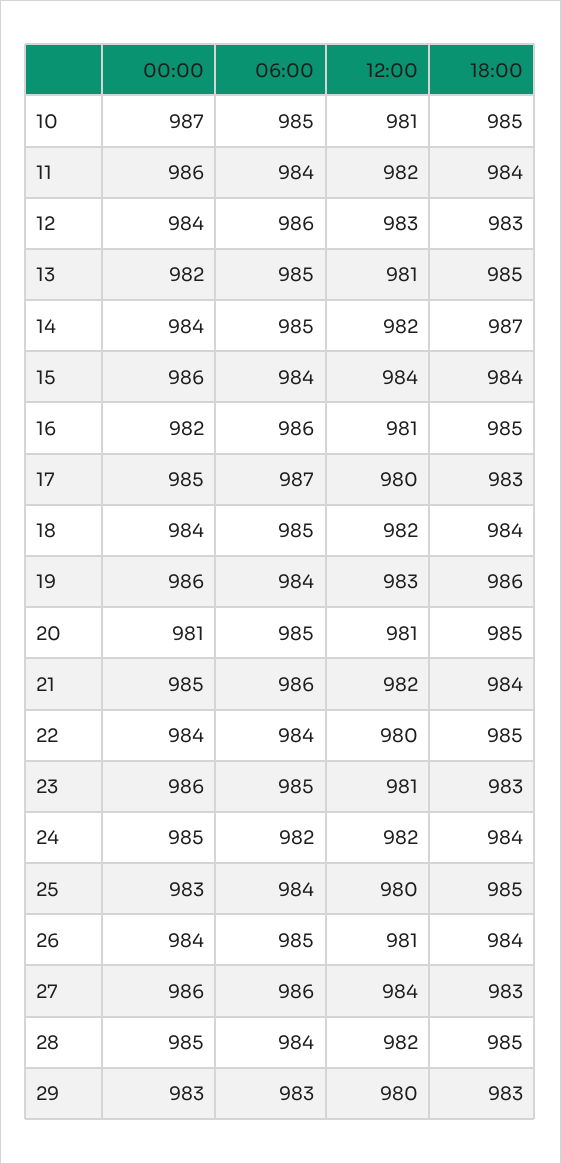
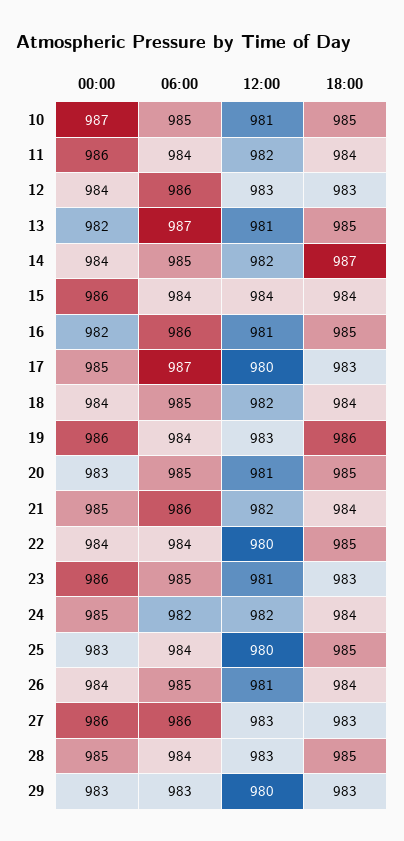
  {
    "00:00": {
      "10": 987,
      "11": 986,
      "12": 984,
      "13": 982,
      "14": 984,
      "15": 986,
      "16": 982,
      "17": 985,
      "18": 984,
      "19": 986,
-     "20": 981,
+     "20": 983,
      "21": 985,
      "22": 984,
      "23": 986,
      "24": 985,
      "25": 983,
      "26": 984,
      "27": 986,
      "28": 985,
      "29": 983
    },
    "06:00": {
      "10": 985,
      "11": 984,
      "12": 986,
-     "13": 985,
+     "13": 987,
      "14": 985,
      "15": 984,
      "16": 986,
      "17": 987,
      "18": 985,
      "19": 984,
      "20": 985,
      "21": 986,
      "22": 984,
      "23": 985,
      "24": 982,
      "25": 984,
      "26": 985,
      "27": 986,
      "28": 984,
      "29": 983
    },
    "12:00": {
      "10": 981,
      "11": 982,
      "12": 983,
      "13": 981,
      "14": 982,
      "15": 984,
      "16": 981,
      "17": 980,
      "18": 982,
      "19": 983,
      "20": 981,
      "21": 982,
      "22": 980,
      "23": 981,
      "24": 982,
      "25": 980,
      "26": 981,
-     "27": 984,
+     "27": 983,
-     "28": 982,
+     "28": 983,
      "29": 980
    },
    "18:00": {
      "10": 985,
      "11": 984,
      "12": 983,
      "13": 985,
      "14": 987,
      "15": 984,
      "16": 985,
      "17": 983,
      "18": 984,
      "19": 986,
      "20": 985,
      "21": 984,
      "22": 985,
      "23": 983,
      "24": 984,
      "25": 985,
      "26": 984,
      "27": 983,
      "28": 985,
      "29": 983
    }
  }

